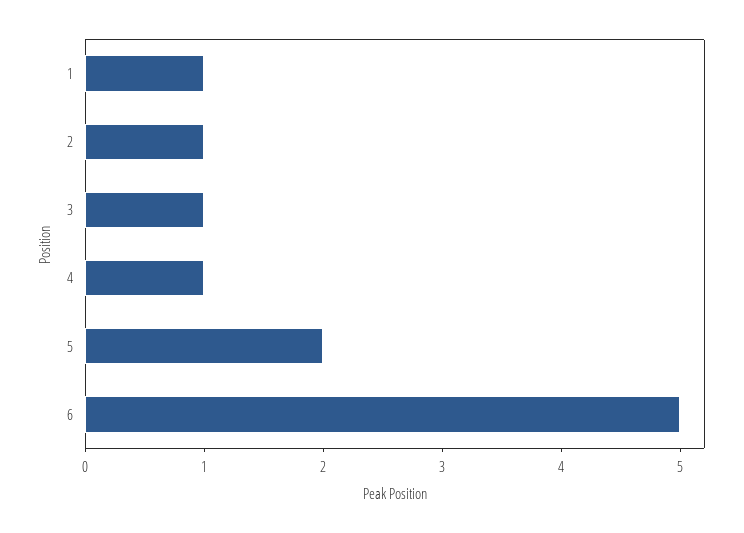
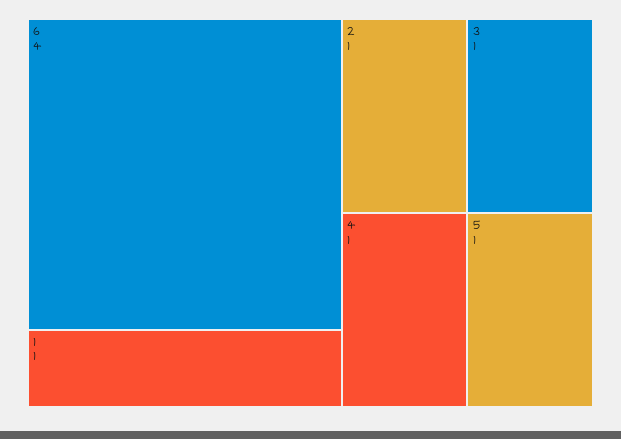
  {
    "1": 1,
    "2": 1,
    "3": 1,
    "4": 1,
-   "5": 2,
+   "5": 1,
-   "6": 5
+   "6": 4
  }

